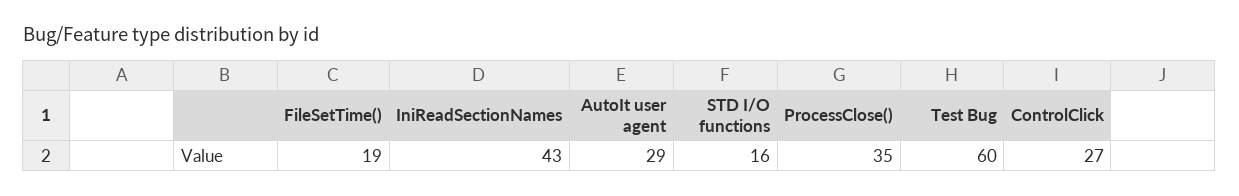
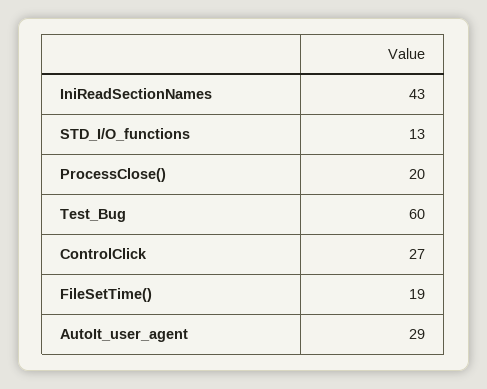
  {
    "FileSetTime()": 19,
    "IniReadSectionNames": 43,
    "AutoIt user agent": 29,
-   "STD I/O functions": 16,
+   "STD I/O functions": 13,
-   "ProcessClose()": 35,
+   "ProcessClose()": 20,
    "Test Bug": 60,
    "ControlClick": 27
  }

